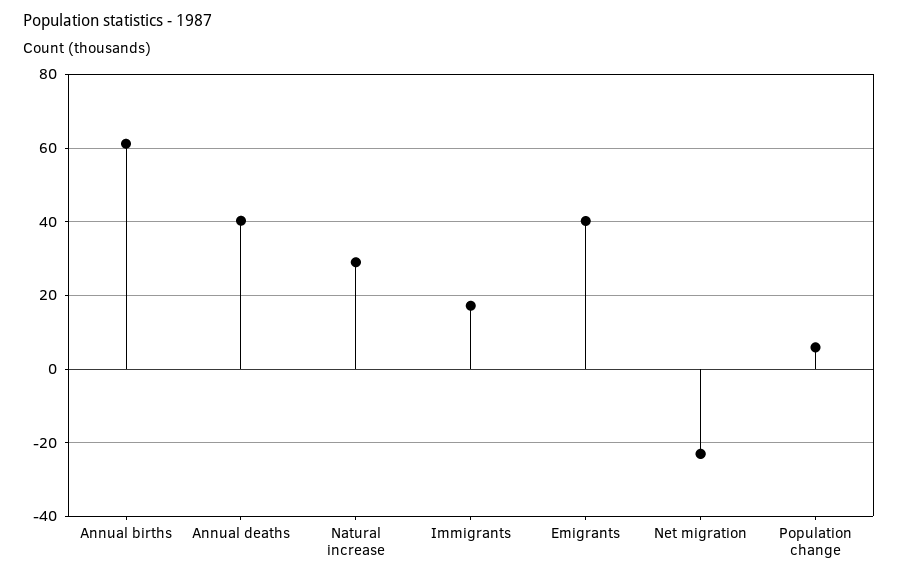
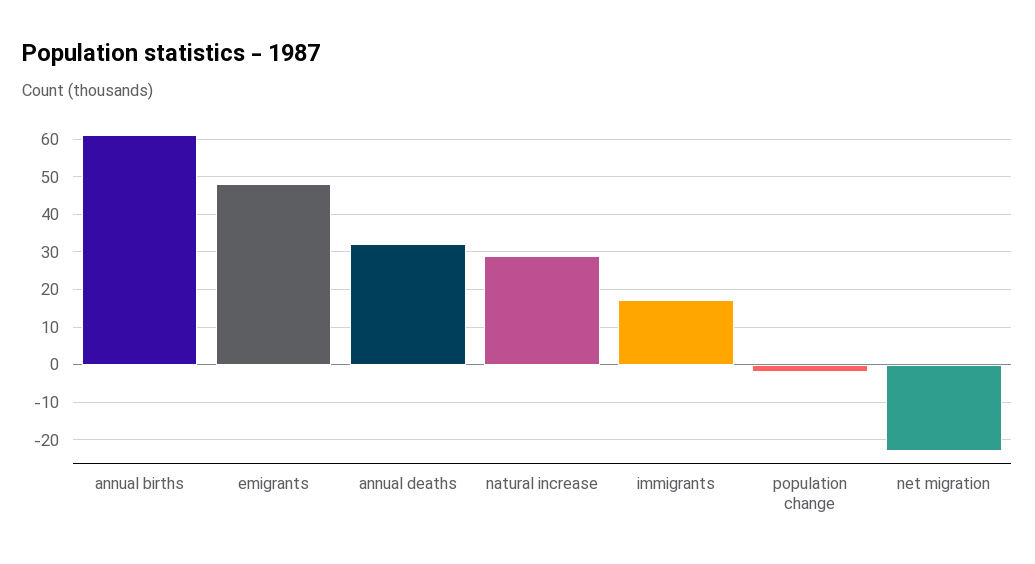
  {
    "Annual births": 62,
-   "Annual deaths": 40,
+   "Annual deaths": 32,
    "Natural increase": 30,
    "Immigrants": 18,
-   "Emigrants": 40,
+   "Emigrants": 48,
    "Net migration": -24,
-   "Population change": 6
+   "Population change": -2
  }

